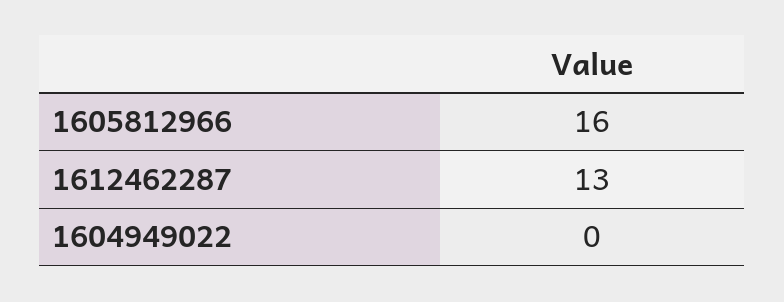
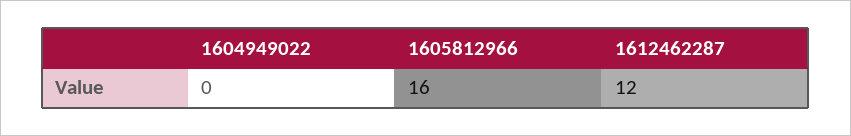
  {
    "1605812966": 16,
-   "1612462287": 13,
+   "1612462287": 12,
    "1604949022": 0
  }

